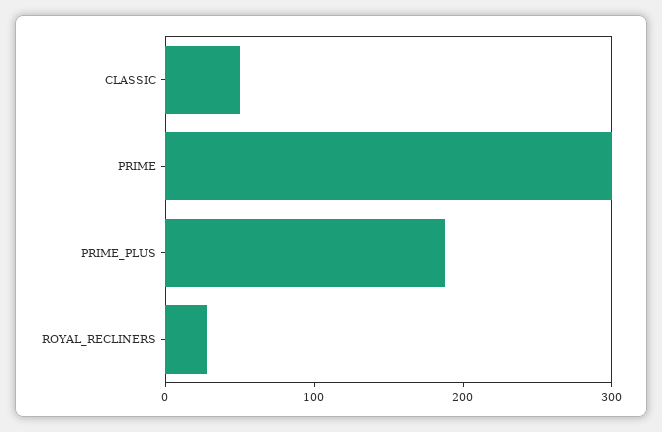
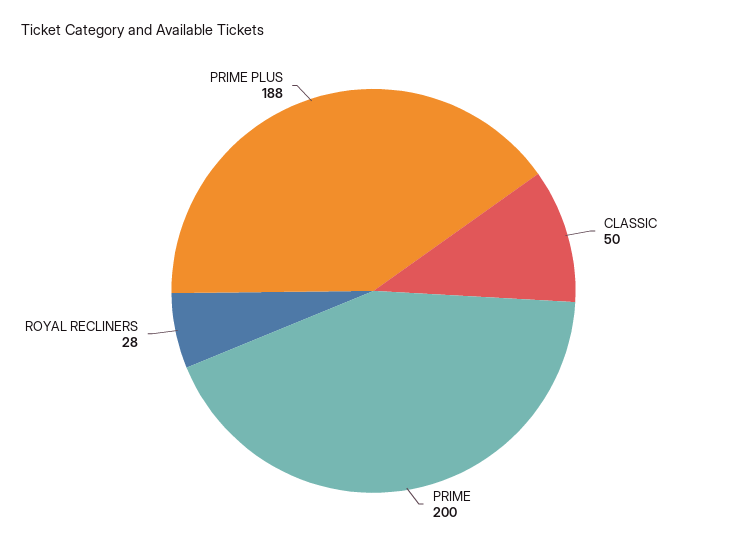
  {
    "CLASSIC": 50,
-   "PRIME": 300,
+   "PRIME": 200,
    "PRIME_PLUS": 188,
    "ROYAL_RECLINERS": 28
  }

